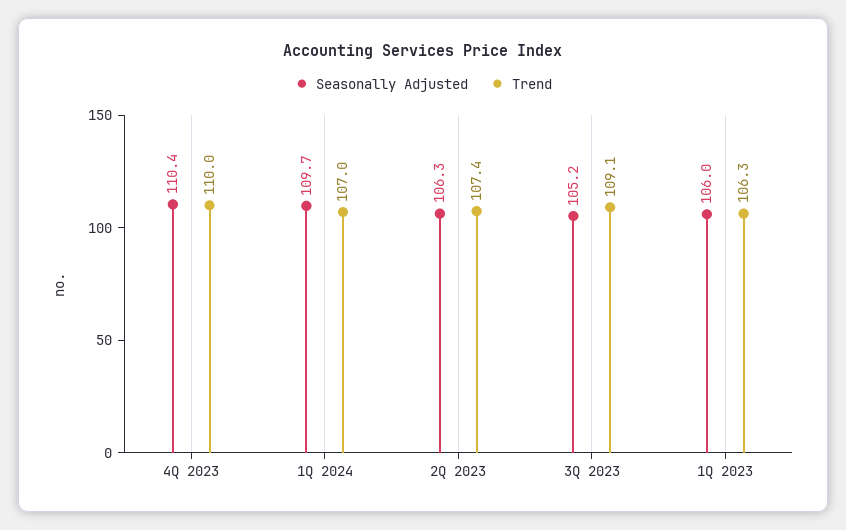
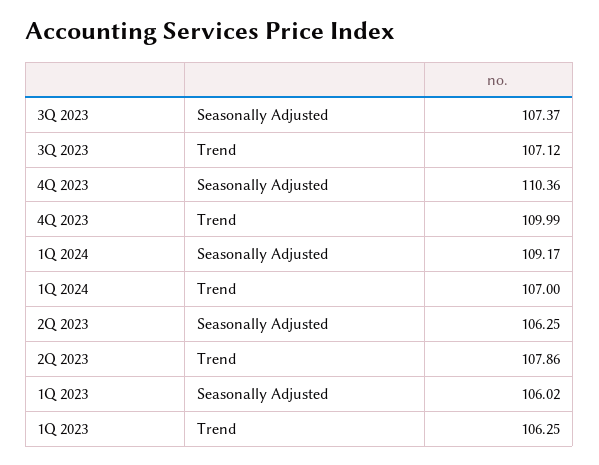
  {
    "Seasonally Adjusted": {
      "4Q 2023": 110.36,
-     "1Q 2024": 109.7,
+     "1Q 2024": 109.17,
      "2Q 2023": 106.25,
-     "3Q 2023": 105.2,
+     "3Q 2023": 107.37,
      "1Q 2023": 106.02
    },
    "Trend": {
      "4Q 2023": 109.99,
      "1Q 2024": 107,
-     "2Q 2023": 107.4,
+     "2Q 2023": 107.86,
-     "3Q 2023": 109.1,
+     "3Q 2023": 107.12,
      "1Q 2023": 106.25
    }
  }

